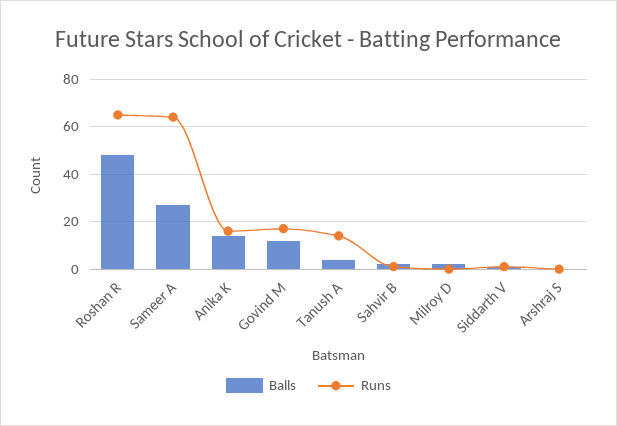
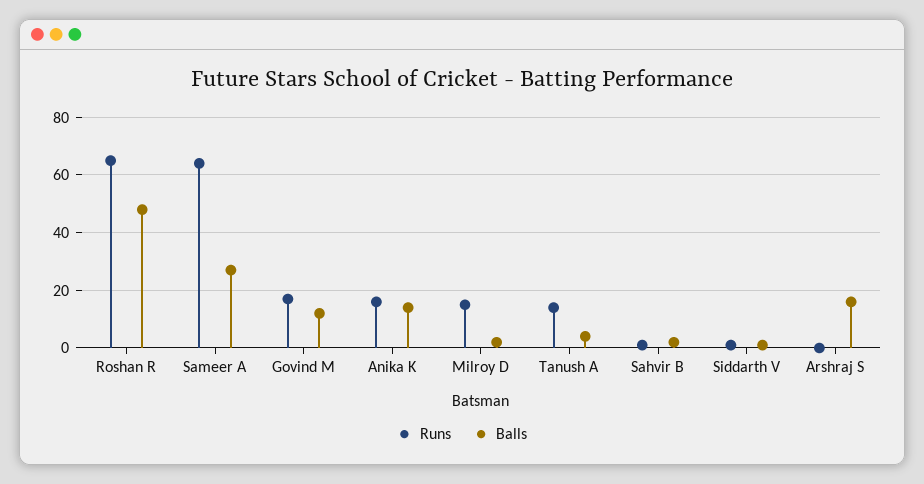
  {
    "Balls": {
      "Roshan R": 50,
      "Sameer A": 25,
      "Anika K": 15,
      "Govind M": 10,
      "Tanush A": 5,
      "Sahvir B": 0,
      "Milroy D": 0,
      "Siddarth V": 0,
-     "Arshraj S": 0
+     "Arshraj S": 15
    },
    "Runs": {
      "Roshan R": 65,
      "Sameer A": 65,
      "Anika K": 15,
      "Govind M": 15,
      "Tanush A": 15,
      "Sahvir B": 0,
-     "Milroy D": 0,
+     "Milroy D": 15,
      "Siddarth V": 0,
      "Arshraj S": 0
    }
  }

